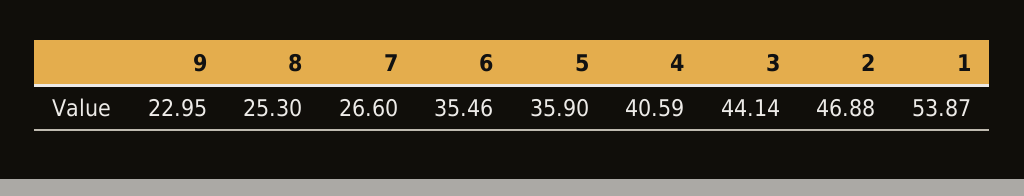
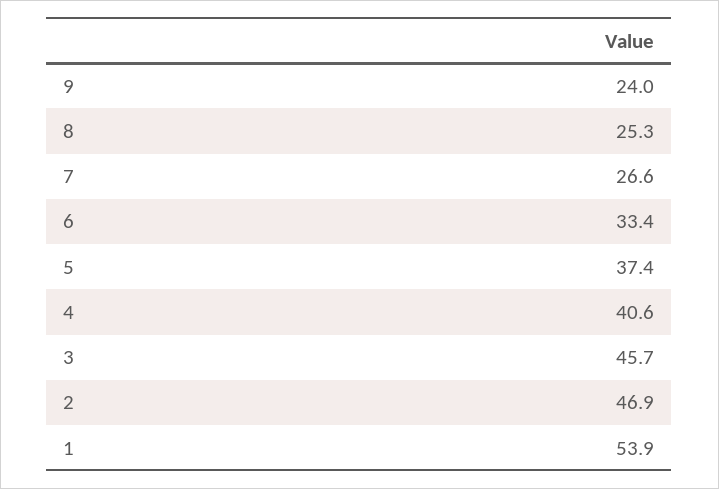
  {
-   "9": 22.95,
+   "9": 24,
    "8": 25.3,
    "7": 26.6,
-   "6": 35.46,
+   "6": 33.4,
-   "5": 35.9,
+   "5": 37.4,
    "4": 40.59,
-   "3": 44.14,
+   "3": 45.7,
    "2": 46.88,
    "1": 53.87
  }

